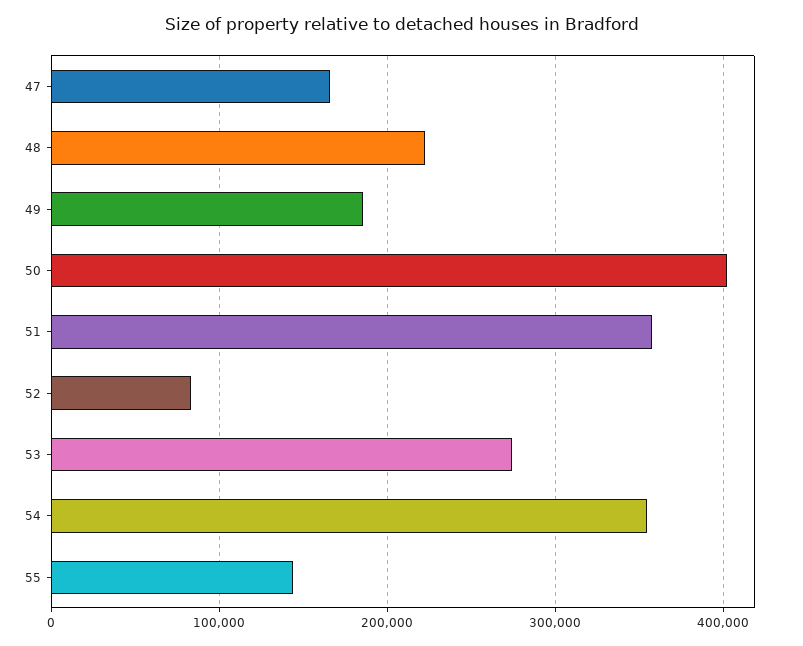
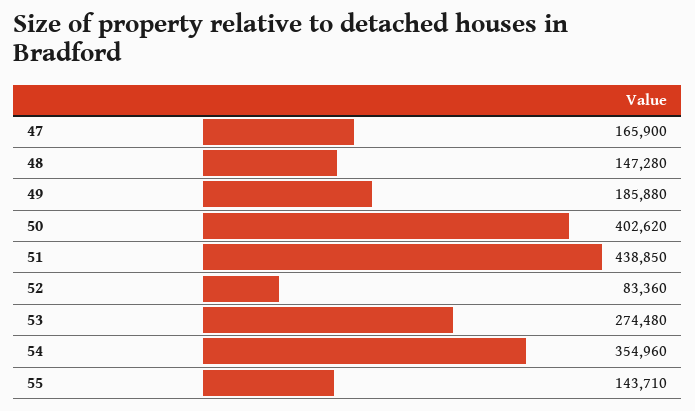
  {
    "47": 165900,
-   "48": 220000,
+   "48": 147280,
    "49": 185880,
    "50": 402620,
-   "51": 360000,
+   "51": 438850,
    "52": 83360,
    "53": 274480,
    "54": 354960,
    "55": 143710
  }

